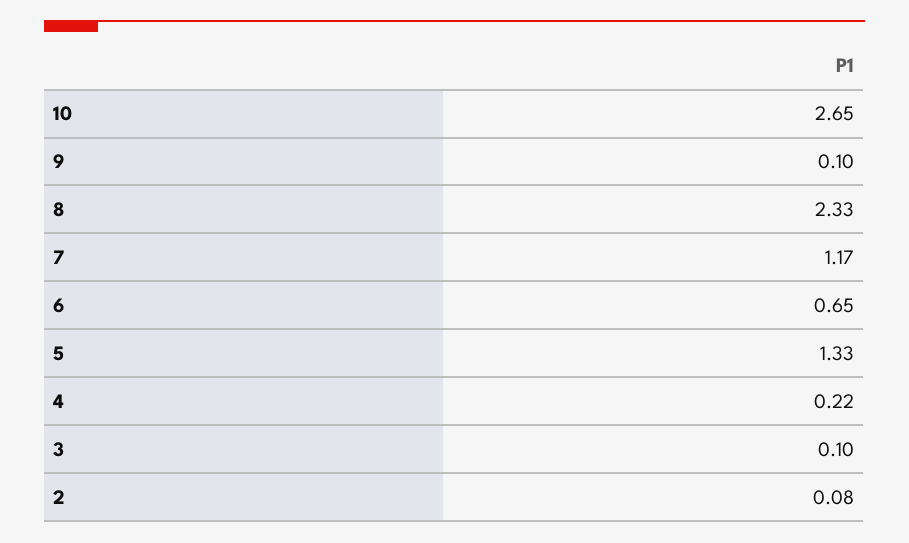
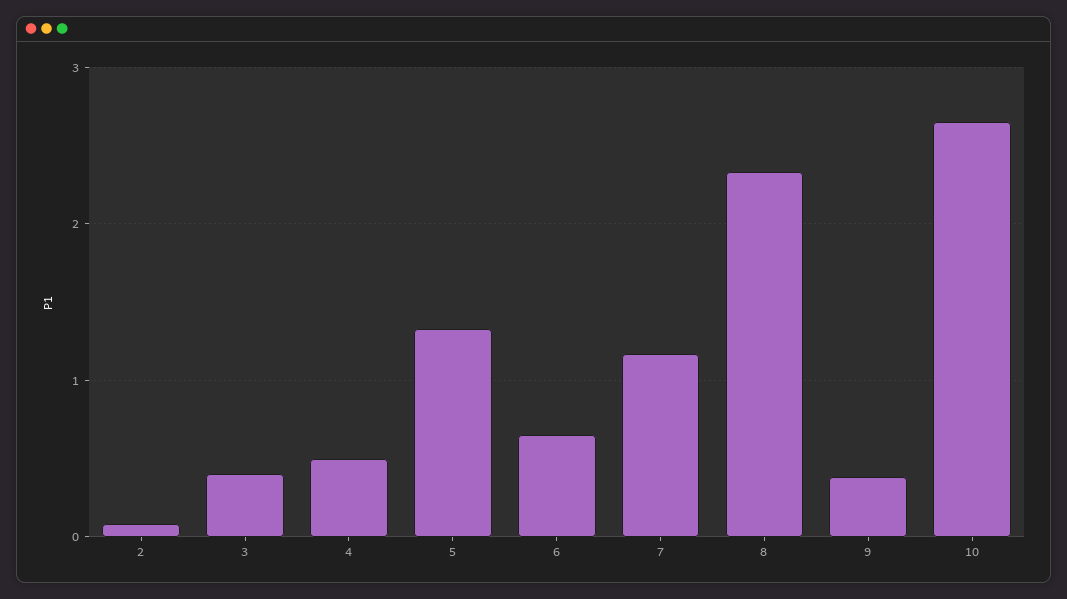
  {
    "10": 2.65,
-   "9": 0.1,
+   "9": 0.4,
    "8": 2.33,
    "7": 1.17,
    "6": 0.65,
    "5": 1.33,
-   "4": 0.22,
+   "4": 0.5,
-   "3": 0.1,
+   "3": 0.4,
    "2": 0.08
  }

